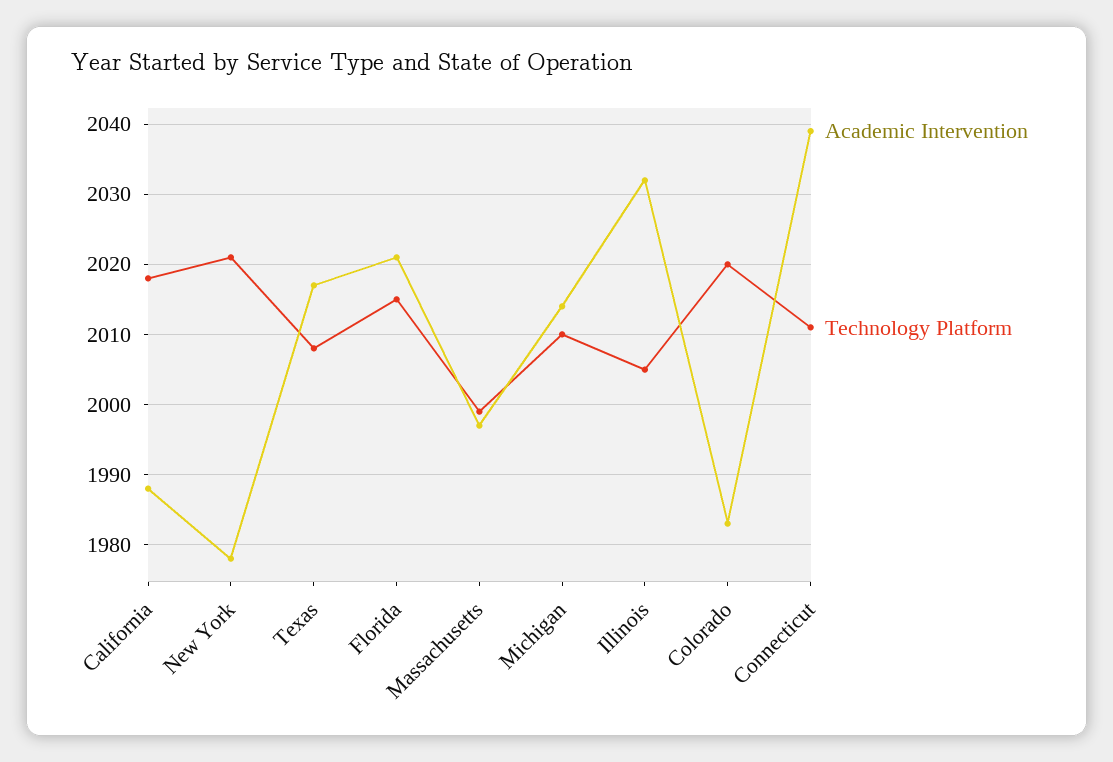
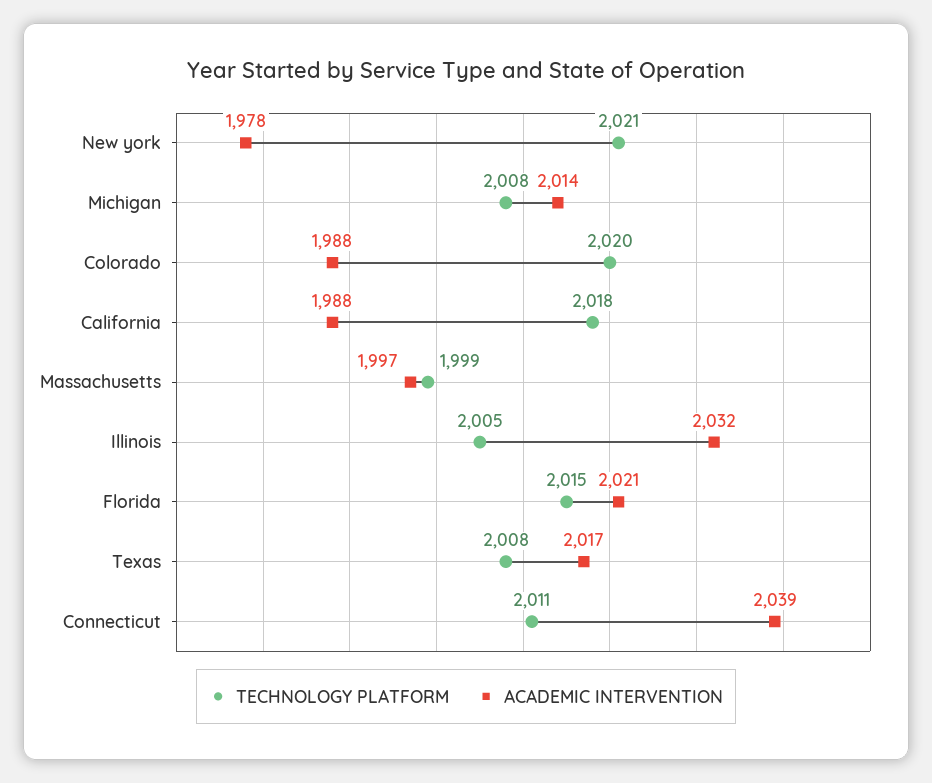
  {
    "Academic Intervention": {
      "California": 1988,
      "New York": 1978,
      "Texas": 2017,
      "Florida": 2021,
      "Massachusetts": 1997,
      "Michigan": 2014,
      "Illinois": 2032,
-     "Colorado": 1983,
+     "Colorado": 1988,
      "Connecticut": 2039
    },
    "Technology Platform": {
      "California": 2018,
      "New York": 2021,
      "Texas": 2008,
      "Florida": 2015,
      "Massachusetts": 1999,
-     "Michigan": 2010,
+     "Michigan": 2008,
      "Illinois": 2005,
      "Colorado": 2020,
      "Connecticut": 2011
    }
  }

